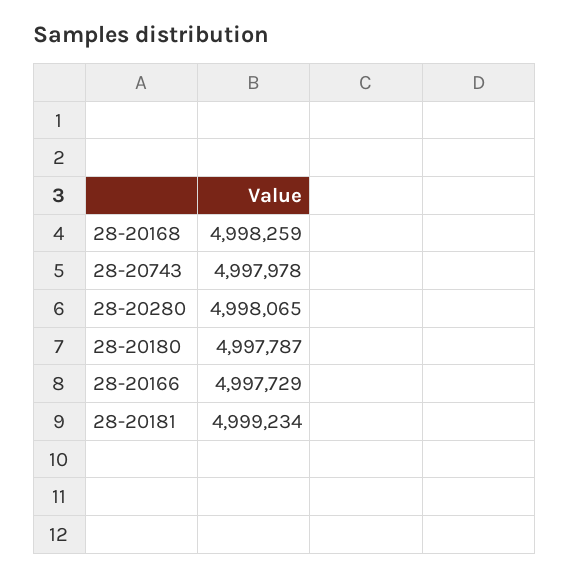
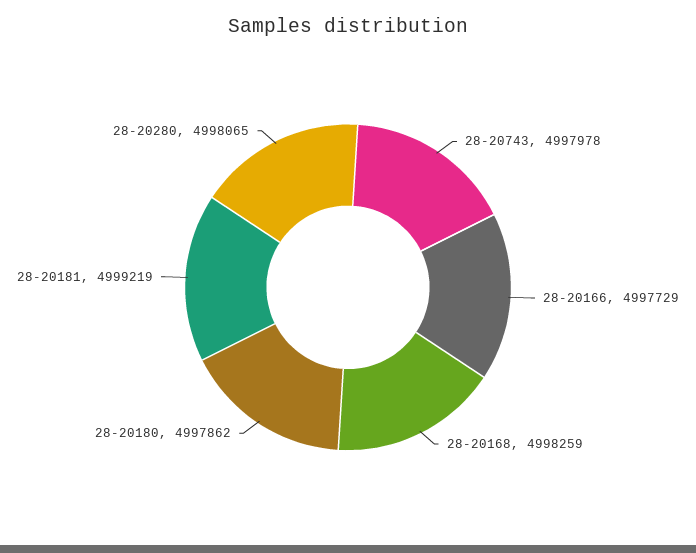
  {
    "28-20168": 4998259,
    "28-20743": 4997978,
    "28-20280": 4998065,
-   "28-20180": 4997787,
+   "28-20180": 4997862,
    "28-20166": 4997729,
-   "28-20181": 4999234
+   "28-20181": 4999219
  }

